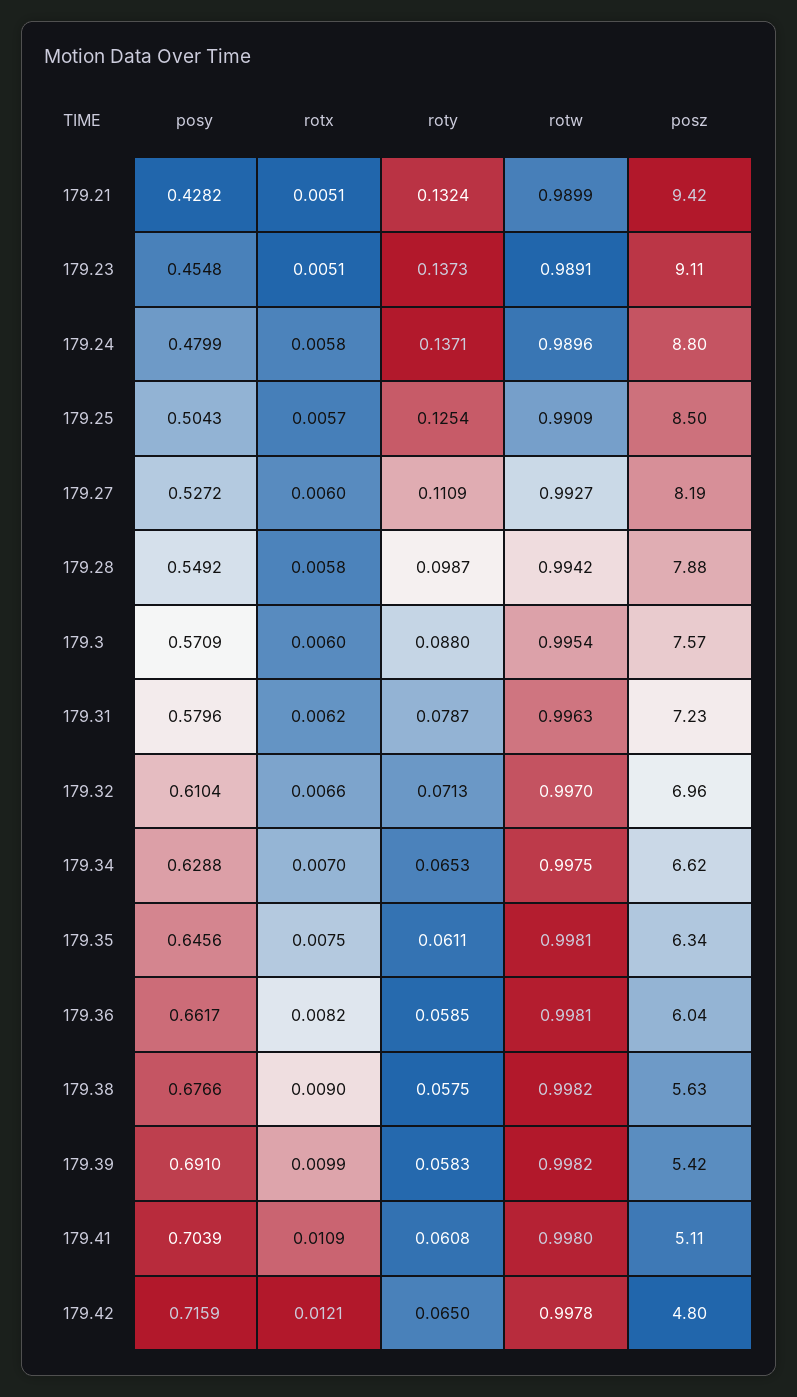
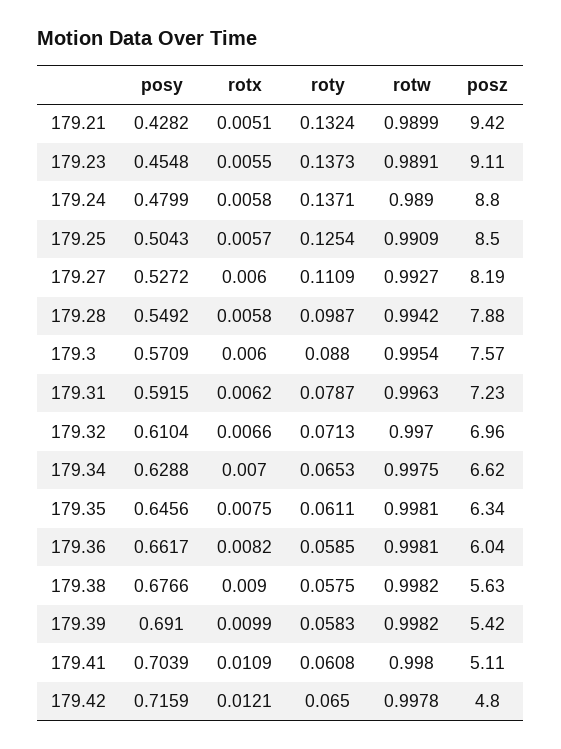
  {
    "posy": {
      "179.21": 0.4282,
      "179.23": 0.4548,
      "179.24": 0.4799,
      "179.25": 0.5043,
      "179.27": 0.5272,
      "179.28": 0.5492,
      "179.3": 0.5709,
-     "179.31": 0.5796,
+     "179.31": 0.5915,
      "179.32": 0.6104,
      "179.34": 0.6288,
      "179.35": 0.6456,
      "179.36": 0.6617,
      "179.38": 0.6766,
      "179.39": 0.691,
      "179.41": 0.7039,
      "179.42": 0.7159
    },
    "rotx": {
      "179.21": 0.0051,
-     "179.23": 0.0051,
+     "179.23": 0.0055,
      "179.24": 0.0058,
      "179.25": 0.0057,
      "179.27": 0.006,
      "179.28": 0.0058,
      "179.3": 0.006,
      "179.31": 0.0062,
      "179.32": 0.0066,
      "179.34": 0.007,
      "179.35": 0.0075,
      "179.36": 0.0082,
      "179.38": 0.009,
      "179.39": 0.0099,
      "179.41": 0.0109,
      "179.42": 0.0121
    },
    "roty": {
      "179.21": 0.1324,
      "179.23": 0.1373,
      "179.24": 0.1371,
      "179.25": 0.1254,
      "179.27": 0.1109,
      "179.28": 0.0987,
      "179.3": 0.088,
      "179.31": 0.0787,
      "179.32": 0.0713,
      "179.34": 0.0653,
      "179.35": 0.0611,
      "179.36": 0.0585,
      "179.38": 0.0575,
      "179.39": 0.0583,
      "179.41": 0.0608,
      "179.42": 0.065
    },
    "rotw": {
      "179.21": 0.9899,
      "179.23": 0.9891,
-     "179.24": 0.9896,
+     "179.24": 0.989,
      "179.25": 0.9909,
      "179.27": 0.9927,
      "179.28": 0.9942,
      "179.3": 0.9954,
      "179.31": 0.9963,
      "179.32": 0.997,
      "179.34": 0.9975,
      "179.35": 0.9981,
      "179.36": 0.9981,
      "179.38": 0.9982,
      "179.39": 0.9982,
      "179.41": 0.998,
      "179.42": 0.9978
    },
    "posz": {
      "179.21": 9.42,
      "179.23": 9.11,
      "179.24": 8.8,
      "179.25": 8.5,
      "179.27": 8.19,
      "179.28": 7.88,
      "179.3": 7.57,
      "179.31": 7.23,
      "179.32": 6.96,
      "179.34": 6.62,
      "179.35": 6.34,
      "179.36": 6.04,
      "179.38": 5.63,
      "179.39": 5.42,
      "179.41": 5.11,
      "179.42": 4.8
    }
  }

